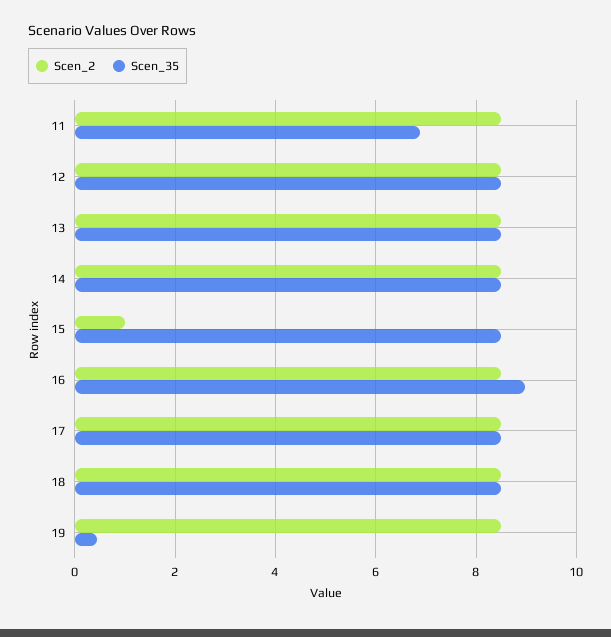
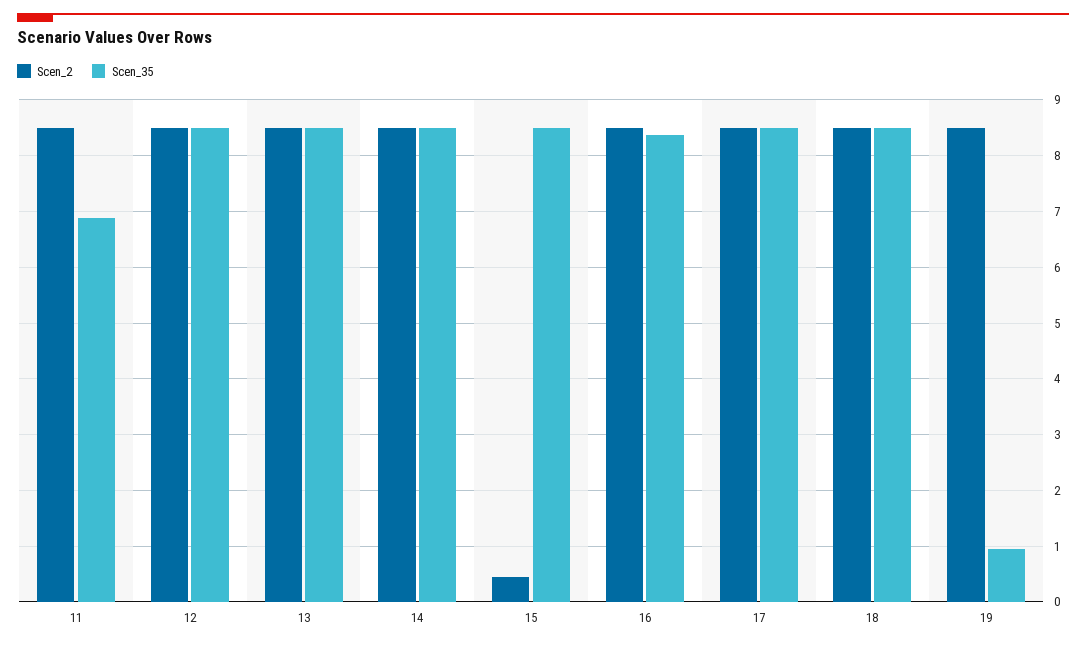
  {
    "Scen_2": {
      "11": 8.6,
      "12": 8.6,
      "13": 8.6,
      "14": 8.6,
-     "15": 1,
+     "15": 0.4,
      "16": 8.6,
      "17": 8.6,
      "18": 8.6,
      "19": 8.6
    },
    "Scen_35": {
      "11": 6.8,
      "12": 8.6,
      "13": 8.6,
      "14": 8.6,
      "15": 8.6,
-     "16": 9,
+     "16": 8.4,
      "17": 8.6,
      "18": 8.6,
-     "19": 0.4
+     "19": 1
    }
  }

